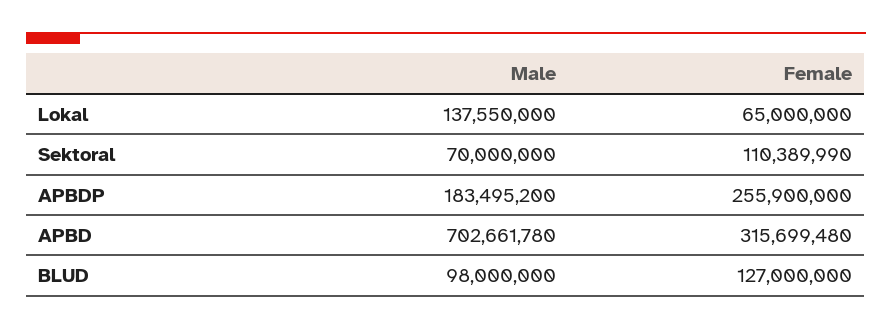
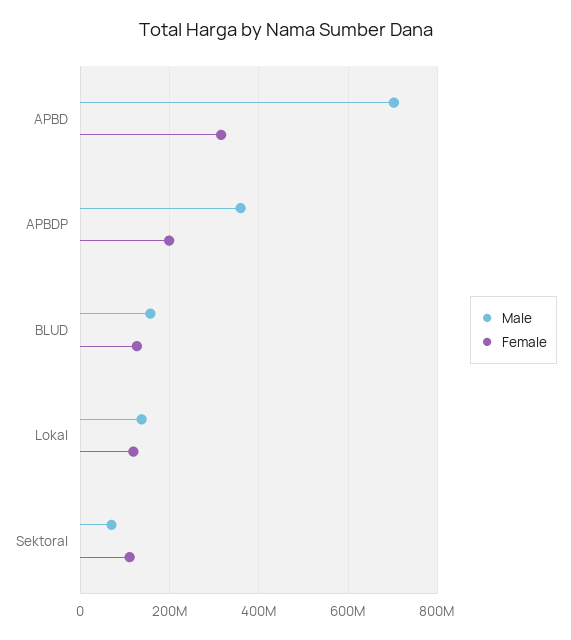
  {
    "Male": {
      "Lokal": 137550000,
      "Sektoral": 70000000,
-     "APBDP": 183495200,
+     "APBDP": 360000000,
      "APBD": 702661780,
-     "BLUD": 98000000
+     "BLUD": 160000000
    },
    "Female": {
-     "Lokal": 65000000,
+     "Lokal": 120000000,
      "Sektoral": 110389990,
-     "APBDP": 255900000,
+     "APBDP": 200000000,
      "APBD": 315699480,
      "BLUD": 127000000
    }
  }

